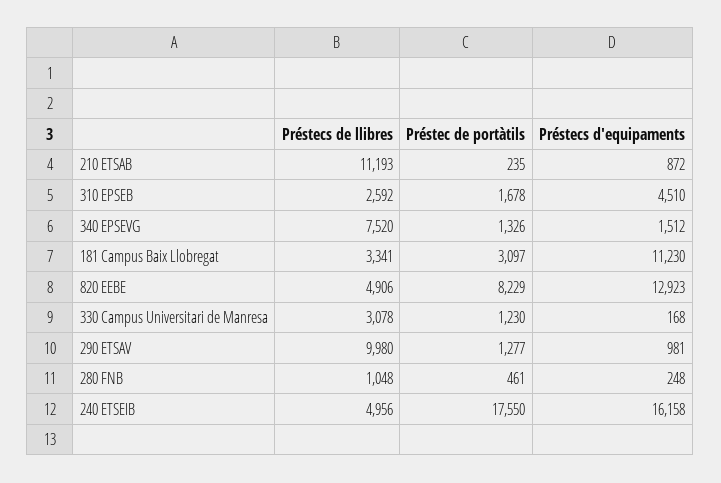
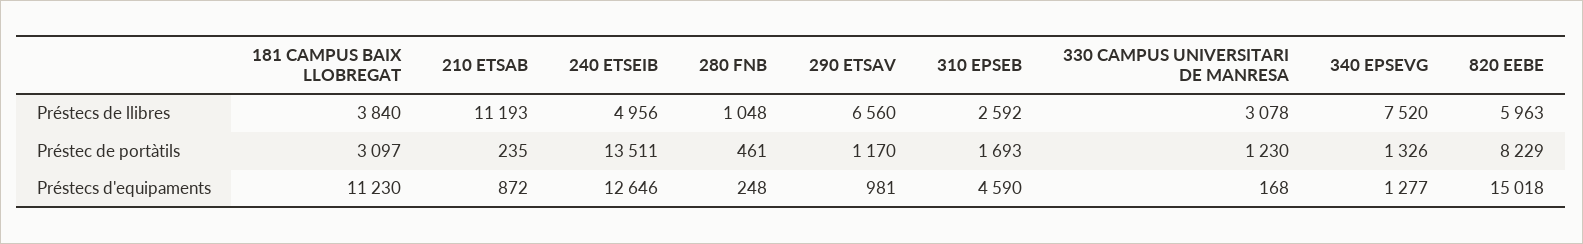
  {
    "Préstecs de llibres": {
      "210 ETSAB": 11193,
      "310 EPSEB": 2592,
      "340 EPSEVG": 7520,
-     "181 Campus Baix Llobregat": 3341,
+     "181 Campus Baix Llobregat": 3840,
-     "820 EEBE": 4906,
+     "820 EEBE": 5963,
      "330 Campus Universitari de Manresa": 3078,
-     "290 ETSAV": 9980,
+     "290 ETSAV": 6560,
      "280 FNB": 1048,
      "240 ETSEIB": 4956
    },
    "Préstec de portàtils": {
      "210 ETSAB": 235,
-     "310 EPSEB": 1678,
+     "310 EPSEB": 1693,
      "340 EPSEVG": 1326,
      "181 Campus Baix Llobregat": 3097,
      "820 EEBE": 8229,
      "330 Campus Universitari de Manresa": 1230,
-     "290 ETSAV": 1277,
+     "290 ETSAV": 1170,
      "280 FNB": 461,
-     "240 ETSEIB": 17550
+     "240 ETSEIB": 13511
    },
    "Préstecs d'equipaments": {
      "210 ETSAB": 872,
-     "310 EPSEB": 4510,
+     "310 EPSEB": 4590,
-     "340 EPSEVG": 1512,
+     "340 EPSEVG": 1277,
      "181 Campus Baix Llobregat": 11230,
-     "820 EEBE": 12923,
+     "820 EEBE": 15018,
      "330 Campus Universitari de Manresa": 168,
      "290 ETSAV": 981,
      "280 FNB": 248,
-     "240 ETSEIB": 16158
+     "240 ETSEIB": 12646
    }
  }

